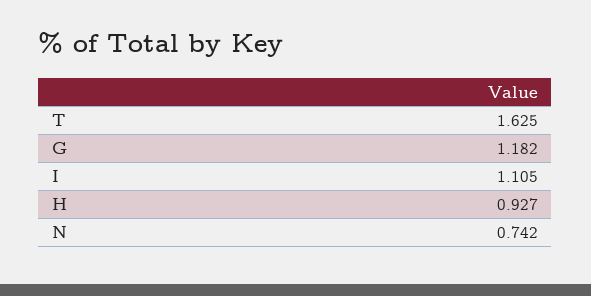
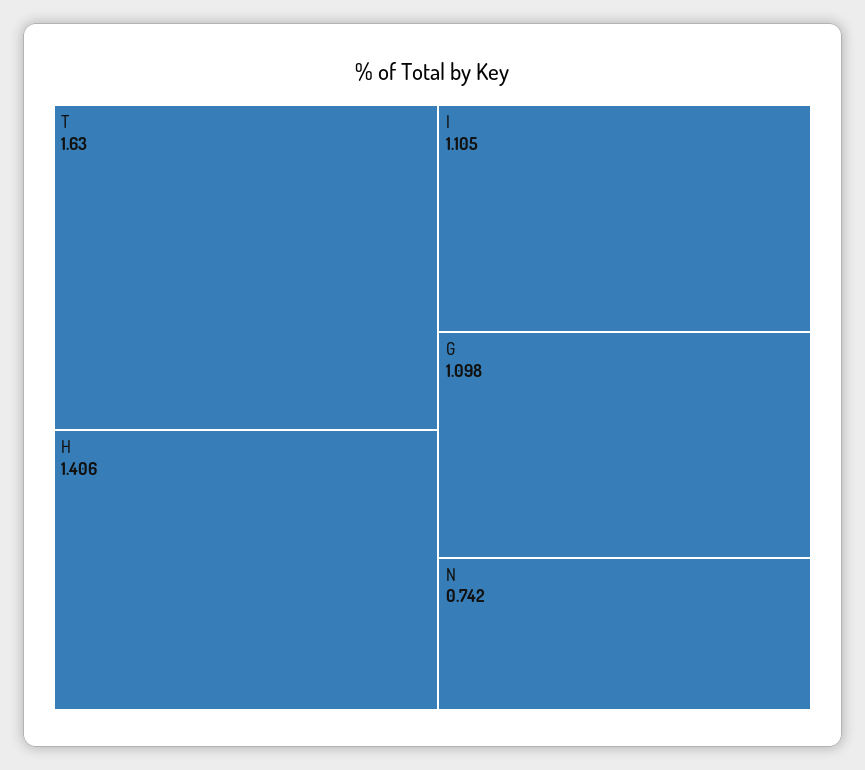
  {
-   "T": 1.625,
+   "T": 1.63,
-   "G": 1.182,
+   "G": 1.098,
    "I": 1.105,
-   "H": 0.927,
+   "H": 1.406,
    "N": 0.742
  }

